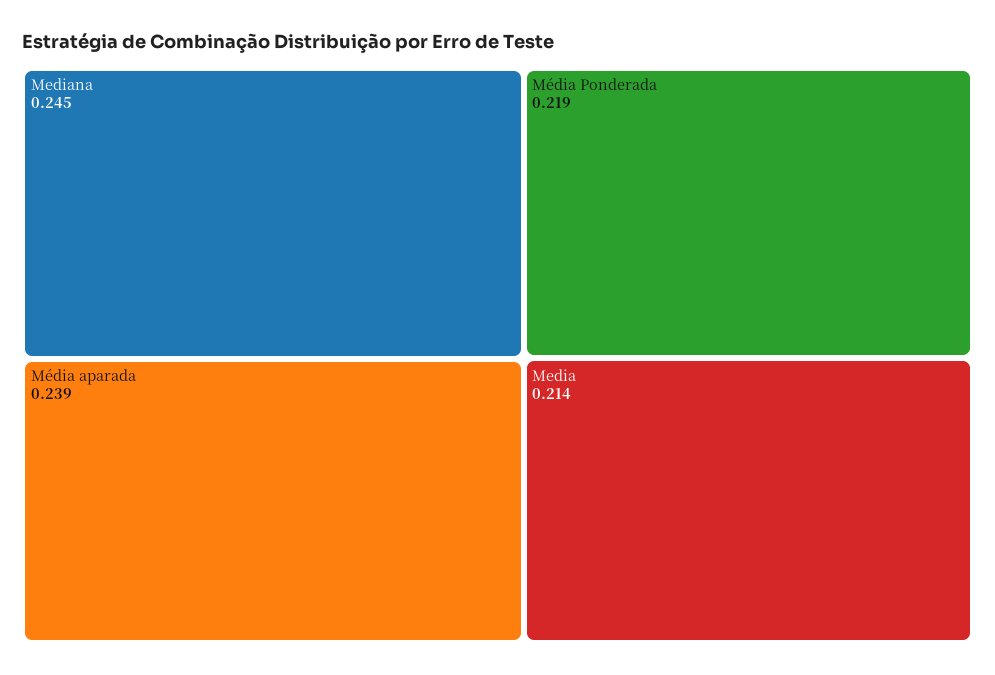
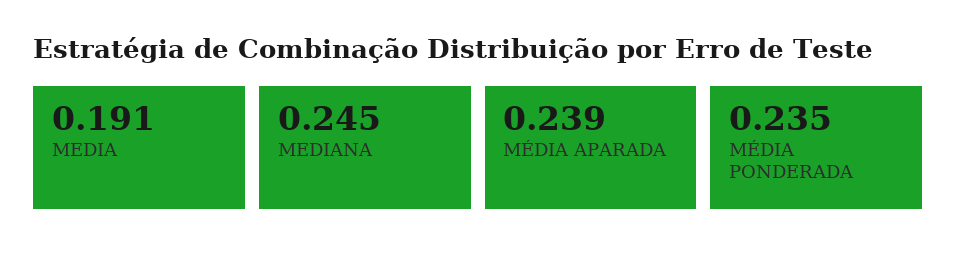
  {
    "Mediana": 0.245,
    "Média aparada": 0.239,
-   "Média Ponderada": 0.219,
+   "Média Ponderada": 0.235,
-   "Media": 0.214
+   "Media": 0.191
  }

